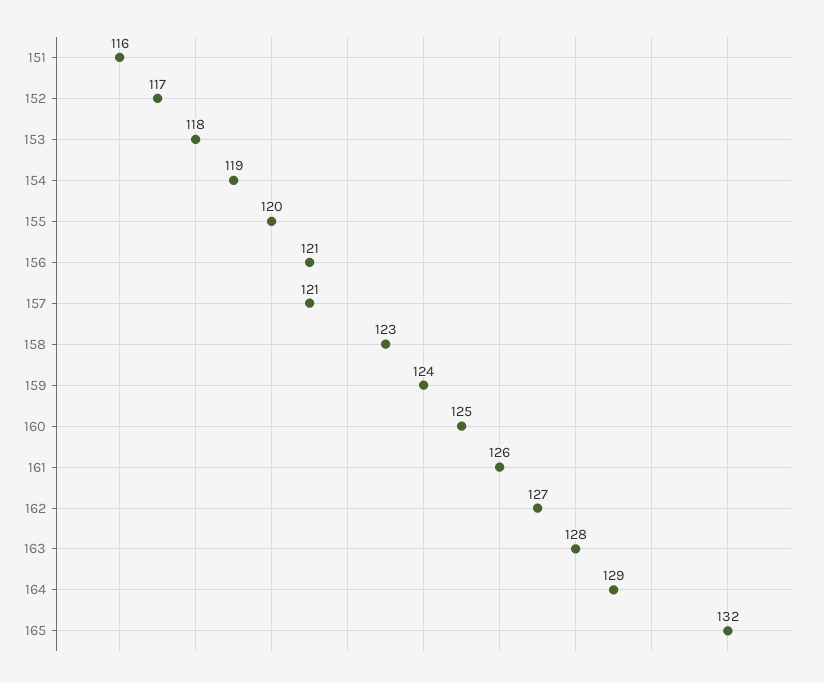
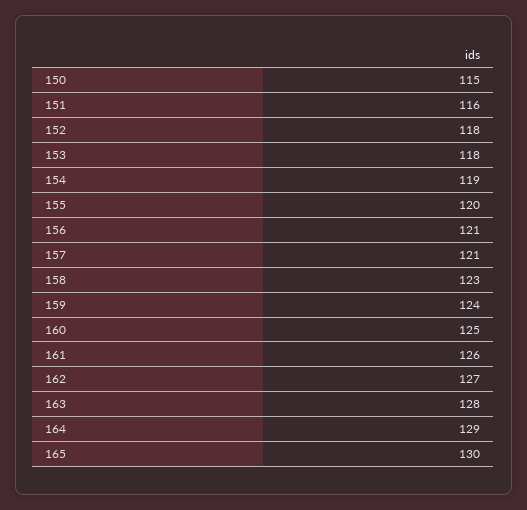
  {
    "151": 116,
-   "152": 117,
+   "152": 118,
    "153": 118,
    "154": 119,
    "155": 120,
    "156": 121,
    "157": 121,
    "158": 123,
    "159": 124,
    "160": 125,
    "161": 126,
    "162": 127,
    "163": 128,
    "164": 129,
-   "165": 132
+   "165": 130,
+   "150": 115
  }

